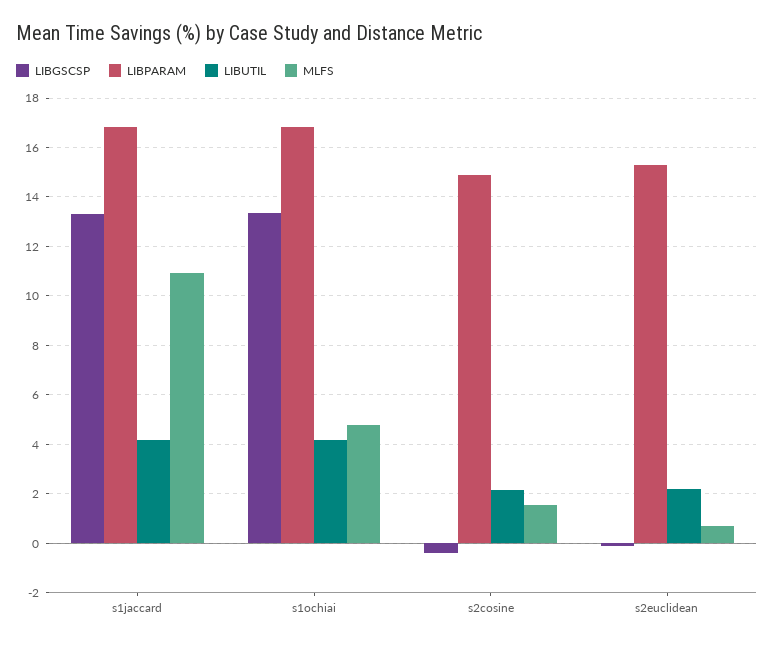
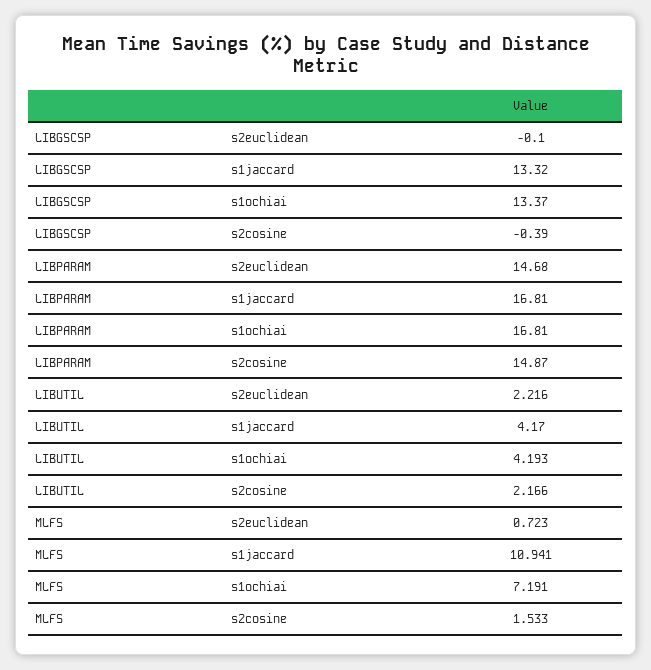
  {
    "LIBGSCSP": {
      "s1jaccard": 13.32,
      "s1ochiai": 13.37,
      "s2cosine": -0.39,
      "s2euclidean": -0.1
    },
    "LIBPARAM": {
      "s1jaccard": 16.81,
      "s1ochiai": 16.81,
      "s2cosine": 14.87,
-     "s2euclidean": 15.25
+     "s2euclidean": 14.68
    },
    "LIBUTIL": {
      "s1jaccard": 4.17,
      "s1ochiai": 4.193,
      "s2cosine": 2.166,
      "s2euclidean": 2.216
    },
    "MLFS": {
      "s1jaccard": 10.941,
-     "s1ochiai": 4.75,
+     "s1ochiai": 7.191,
      "s2cosine": 1.533,
      "s2euclidean": 0.723
    }
  }

